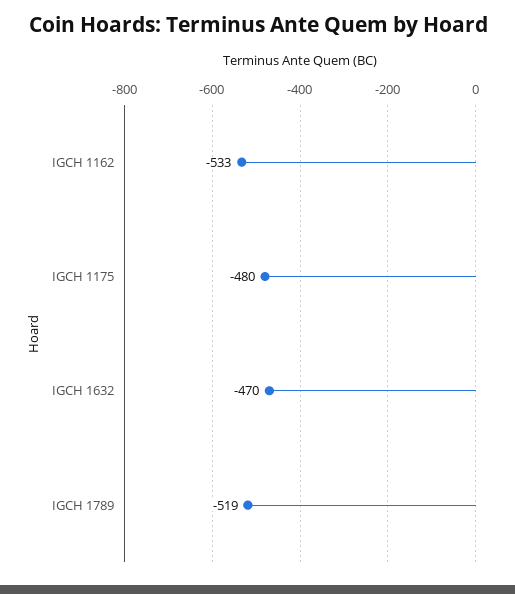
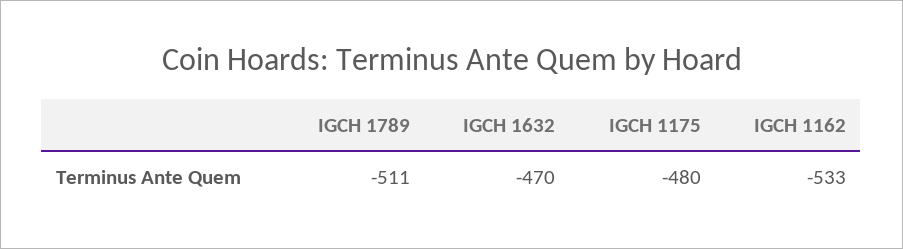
  {
    "IGCH 1162": -533,
    "IGCH 1175": -480,
    "IGCH 1632": -470,
-   "IGCH 1789": -519
+   "IGCH 1789": -511
  }

